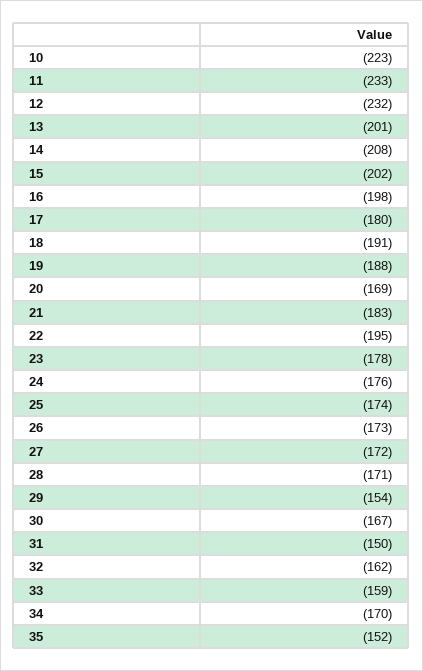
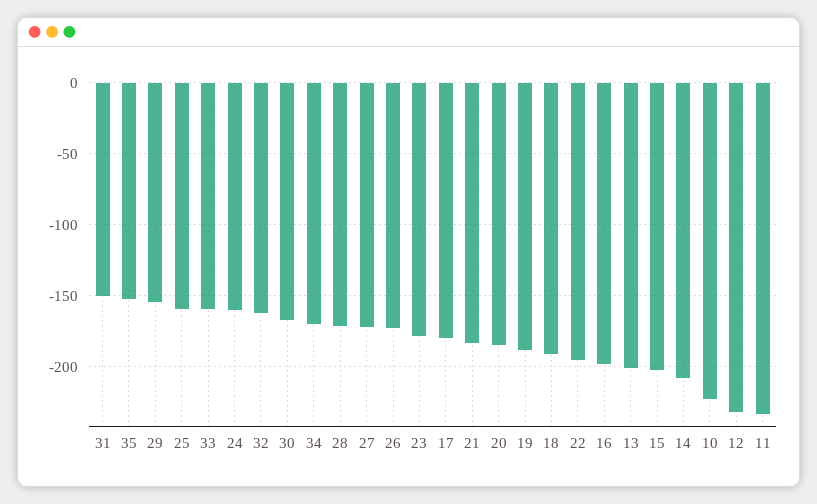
  {
    "10": -223,
    "11": -233,
    "12": -232,
    "13": -201,
    "14": -208,
    "15": -202,
    "16": -198,
    "17": -180,
    "18": -191,
    "19": -188,
-   "20": -169,
+   "20": -185,
    "21": -183,
    "22": -195,
    "23": -178,
-   "24": -176,
+   "24": -160,
-   "25": -174,
+   "25": -160,
    "26": -173,
    "27": -172,
    "28": -171,
    "29": -154,
    "30": -167,
    "31": -150,
    "32": -162,
    "33": -159,
    "34": -170,
    "35": -152
  }

